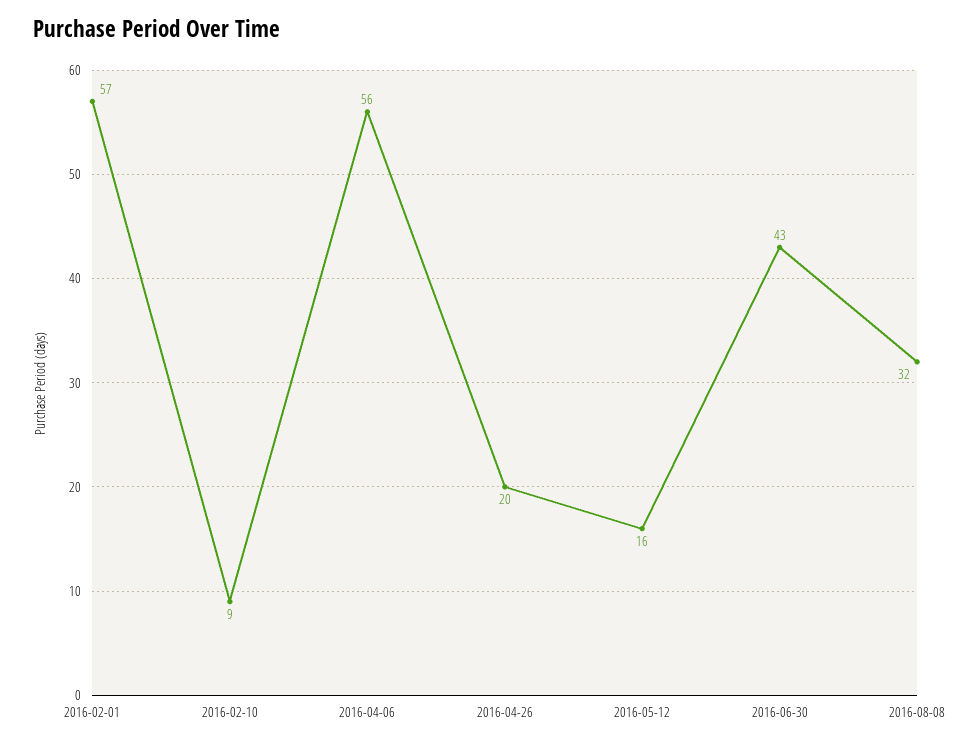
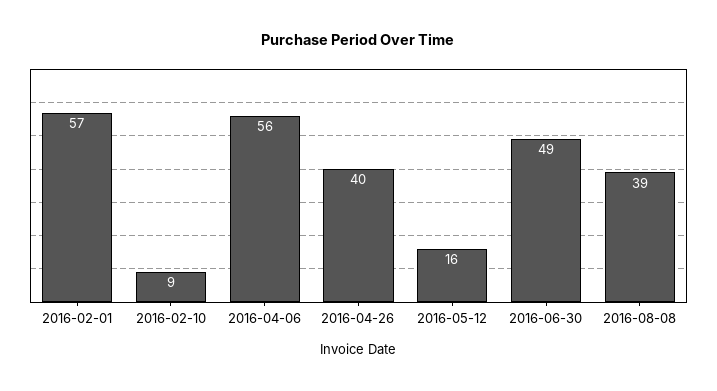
  {
    "2016-02-01": 57,
    "2016-02-10": 9,
    "2016-04-06": 56,
-   "2016-04-26": 20,
+   "2016-04-26": 40,
    "2016-05-12": 16,
-   "2016-06-30": 43,
+   "2016-06-30": 49,
-   "2016-08-08": 32
+   "2016-08-08": 39
  }

